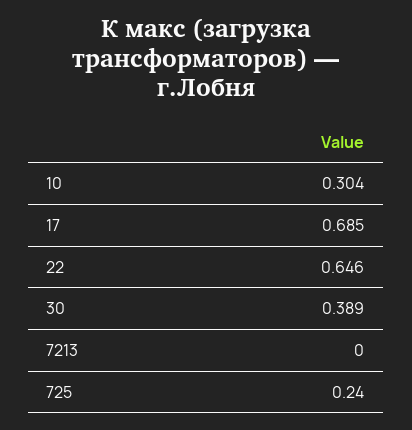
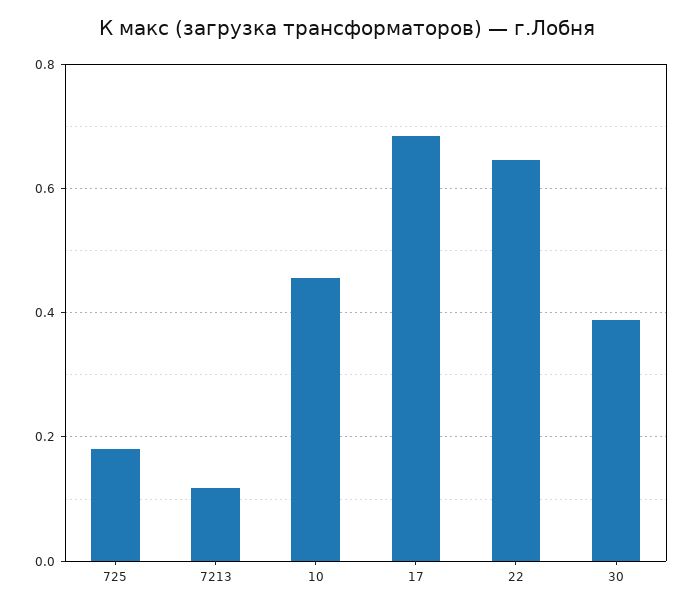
  {
-   "10": 0.304,
+   "10": 0.46,
    "17": 0.685,
    "22": 0.646,
    "30": 0.389,
-   "7213": 0,
+   "7213": 0.12,
-   "725": 0.24
+   "725": 0.18
  }

